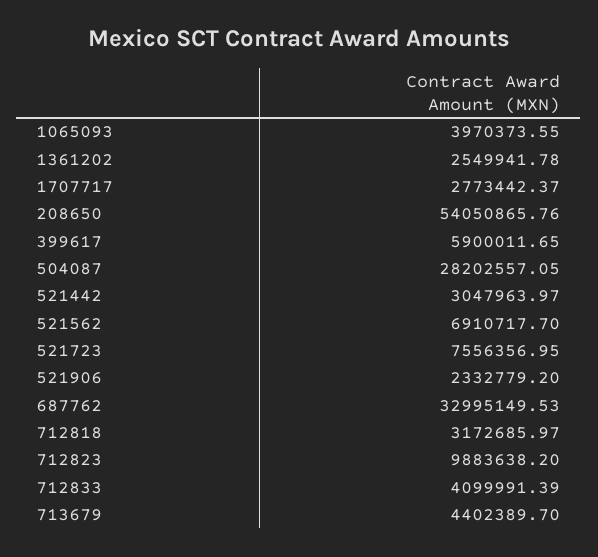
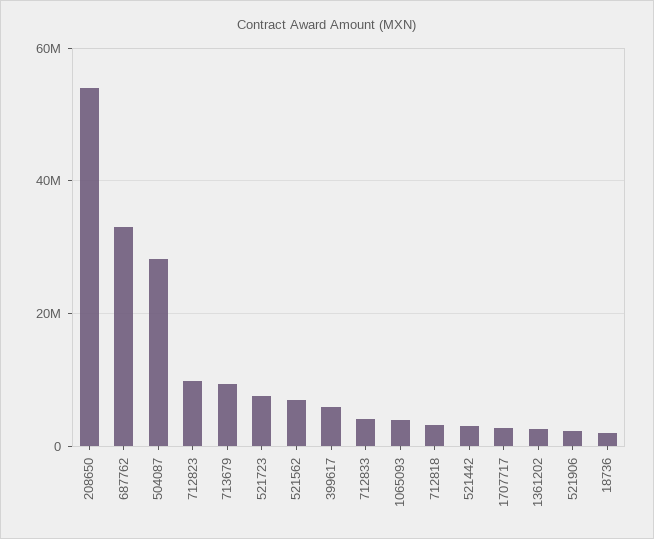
  {
    "1065093": 3970373.55,
    "1361202": 2549941.78,
    "1707717": 2773442.37,
    "208650": 54050865.76,
    "399617": 5900011.65,
    "504087": 28202557.05,
    "521442": 3047963.97,
    "521562": 6910717.7,
    "521723": 7556356.95,
    "521906": 2332779.2,
    "687762": 32995149.53,
    "712818": 3172685.97,
    "712823": 9883638.2,
    "712833": 4099991.39,
-   "713679": 4402389.7
+   "713679": 10000000,
+   "18736": 2000000
  }

